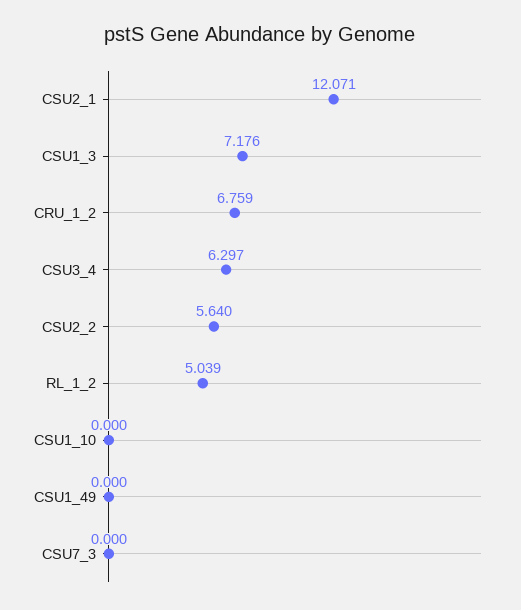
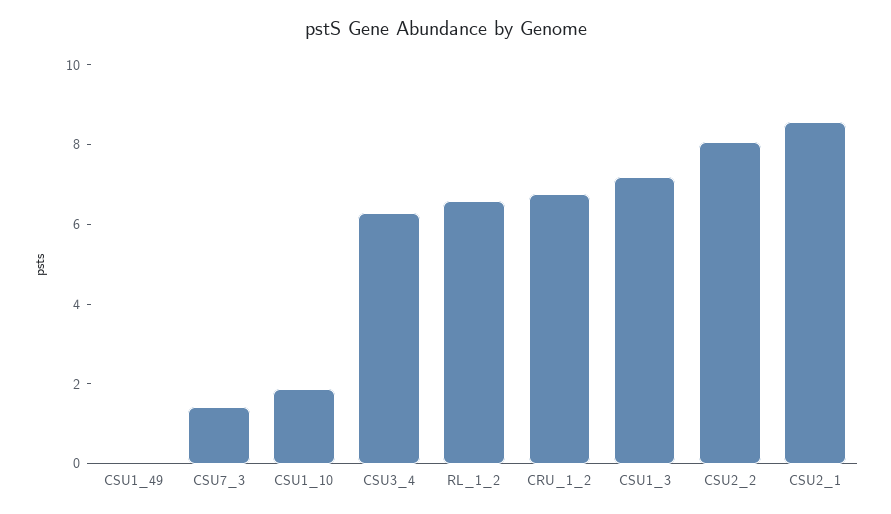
  {
-   "CSU2_1": 12.071,
+   "CSU2_1": 8.5,
    "CSU1_3": 7.176,
    "CRU_1_2": 6.759,
    "CSU3_4": 6.297,
-   "CSU2_2": 5.64,
+   "CSU2_2": 8,
-   "RL_1_2": 5.039,
+   "RL_1_2": 6.5,
-   "CSU1_10": 0,
+   "CSU1_10": 2,
    "CSU1_49": 0,
-   "CSU7_3": 0
+   "CSU7_3": 1.5
  }

